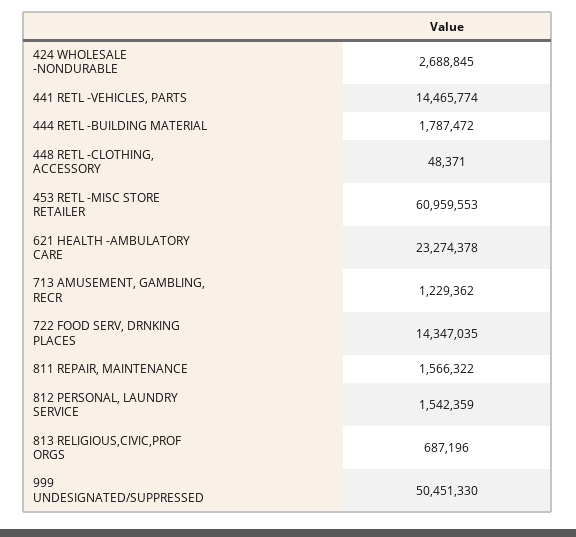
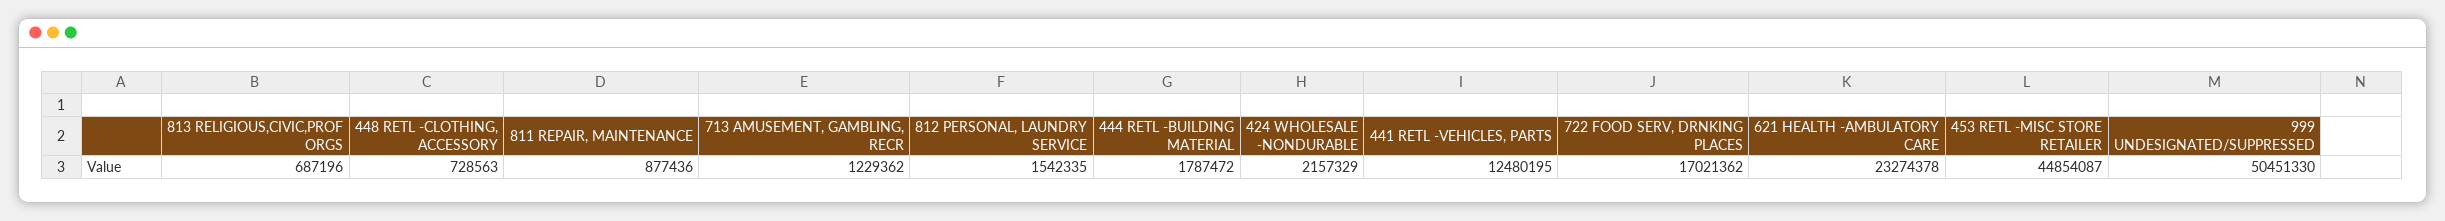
  {
-   "424 WHOLESALE -NONDURABLE": 2688845,
+   "424 WHOLESALE -NONDURABLE": 2157329,
-   "441 RETL -VEHICLES, PARTS": 14465774,
+   "441 RETL -VEHICLES, PARTS": 12480195,
    "444 RETL -BUILDING MATERIAL": 1787472,
-   "448 RETL -CLOTHING, ACCESSORY": 48371,
+   "448 RETL -CLOTHING, ACCESSORY": 728563,
-   "453 RETL -MISC STORE RETAILER": 60959553,
+   "453 RETL -MISC STORE RETAILER": 44854087,
    "621 HEALTH -AMBULATORY CARE": 23274378,
    "713 AMUSEMENT, GAMBLING, RECR": 1229362,
-   "722 FOOD SERV, DRNKING PLACES": 14347035,
+   "722 FOOD SERV, DRNKING PLACES": 17021362,
-   "811 REPAIR, MAINTENANCE": 1566322,
+   "811 REPAIR, MAINTENANCE": 877436,
-   "812 PERSONAL, LAUNDRY SERVICE": 1542359,
+   "812 PERSONAL, LAUNDRY SERVICE": 1542335,
    "813 RELIGIOUS,CIVIC,PROF ORGS": 687196,
    "999 UNDESIGNATED/SUPPRESSED": 50451330
  }

